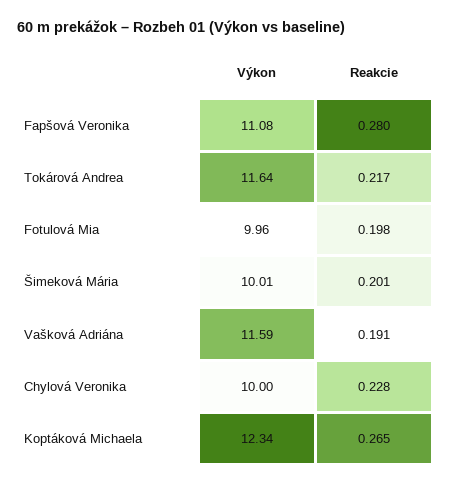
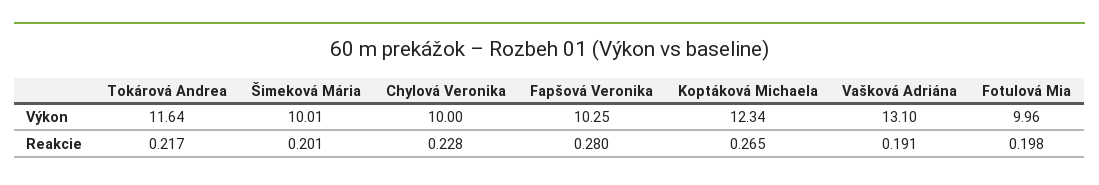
  {
    "Výkon": {
-     "Fapšová Veronika": 11.08,
+     "Fapšová Veronika": 10.25,
      "Tokárová Andrea": 11.64,
      "Fotulová Mia": 9.96,
      "Šimeková Mária": 10.01,
-     "Vašková Adriána": 11.59,
+     "Vašková Adriána": 13.1,
      "Chylová Veronika": 10,
      "Koptáková Michaela": 12.34
    },
    "Reakcie": {
      "Fapšová Veronika": 0.28,
      "Tokárová Andrea": 0.217,
      "Fotulová Mia": 0.198,
      "Šimeková Mária": 0.201,
      "Vašková Adriána": 0.191,
      "Chylová Veronika": 0.228,
      "Koptáková Michaela": 0.265
    }
  }

